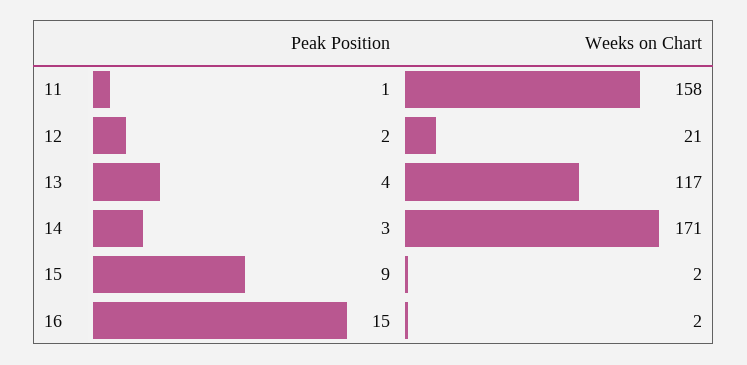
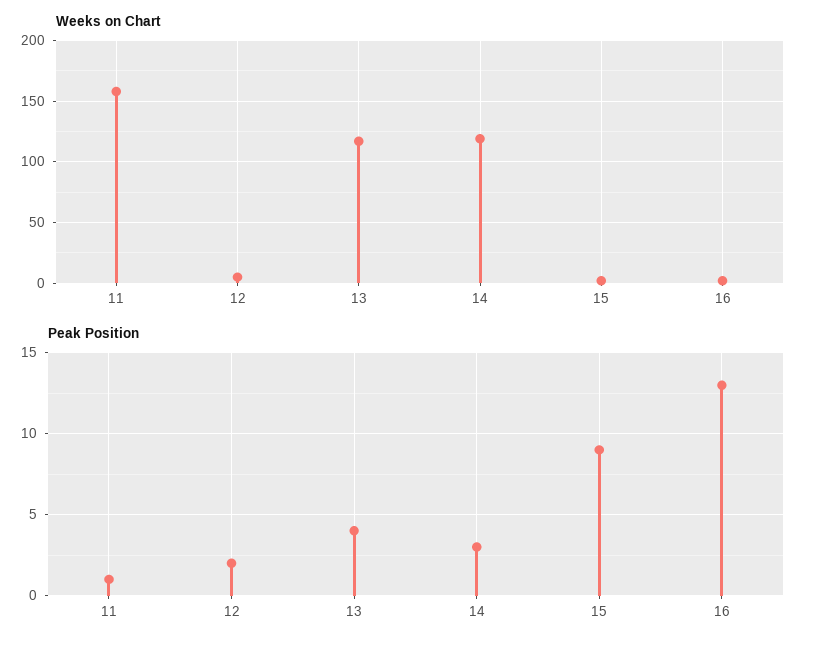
  {
    "Peak Position": {
      "11": 1,
      "12": 2,
      "13": 4,
      "14": 3,
      "15": 9,
-     "16": 15
+     "16": 13
    },
    "Weeks on Chart": {
      "11": 158,
-     "12": 21,
+     "12": 5,
      "13": 117,
-     "14": 171,
+     "14": 120,
      "15": 2,
      "16": 2
    }
  }

